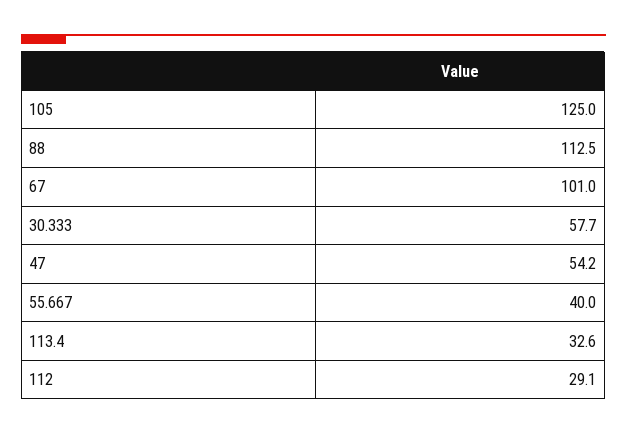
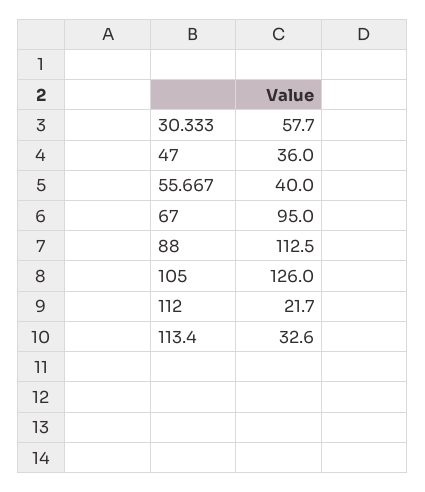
  {
-   "105": 125,
+   "105": 126,
    "88": 112.5,
-   "67": 101,
+   "67": 95,
    "30.333": 57.7,
-   "47": 54.2,
+   "47": 36,
    "55.667": 40,
    "113.4": 32.6,
-   "112": 29.1
+   "112": 21.7
  }

